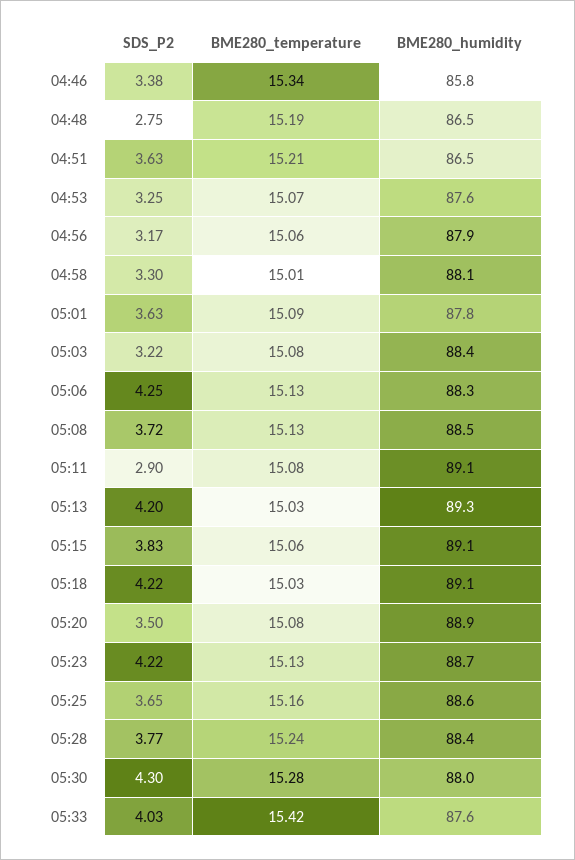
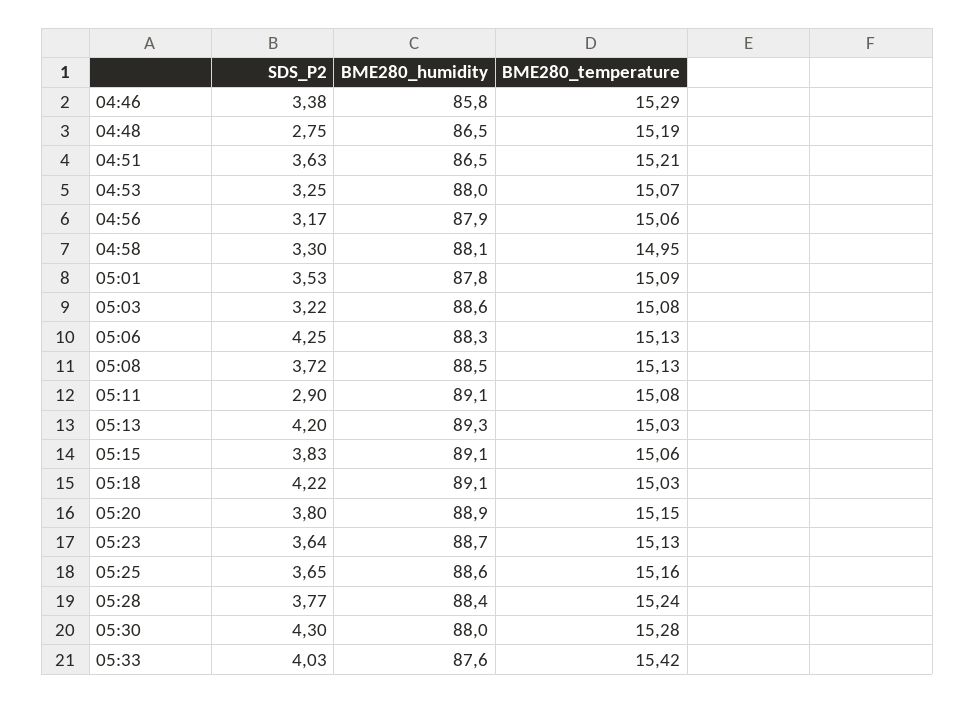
  {
    "SDS_P2": {
      "04:46": 3.38,
      "04:48": 2.75,
      "04:51": 3.63,
      "04:53": 3.25,
      "04:56": 3.17,
      "04:58": 3.3,
-     "05:01": 3.63,
+     "05:01": 3.53,
      "05:03": 3.22,
      "05:06": 4.25,
      "05:08": 3.72,
      "05:11": 2.9,
      "05:13": 4.2,
      "05:15": 3.83,
      "05:18": 4.22,
-     "05:20": 3.5,
+     "05:20": 3.8,
-     "05:23": 4.22,
+     "05:23": 3.64,
      "05:25": 3.65,
      "05:28": 3.77,
      "05:30": 4.3,
      "05:33": 4.03
    },
    "BME280_temperature": {
-     "04:46": 15.34,
+     "04:46": 15.29,
      "04:48": 15.19,
      "04:51": 15.21,
      "04:53": 15.07,
      "04:56": 15.06,
-     "04:58": 15.01,
+     "04:58": 14.95,
      "05:01": 15.09,
      "05:03": 15.08,
      "05:06": 15.13,
      "05:08": 15.13,
      "05:11": 15.08,
      "05:13": 15.03,
      "05:15": 15.06,
      "05:18": 15.03,
-     "05:20": 15.08,
+     "05:20": 15.15,
      "05:23": 15.13,
      "05:25": 15.16,
      "05:28": 15.24,
      "05:30": 15.28,
      "05:33": 15.42
    },
    "BME280_humidity": {
      "04:46": 85.8,
      "04:48": 86.5,
      "04:51": 86.5,
-     "04:53": 87.6,
+     "04:53": 88,
      "04:56": 87.9,
      "04:58": 88.1,
      "05:01": 87.8,
-     "05:03": 88.4,
+     "05:03": 88.6,
      "05:06": 88.3,
      "05:08": 88.5,
      "05:11": 89.1,
      "05:13": 89.3,
      "05:15": 89.1,
      "05:18": 89.1,
      "05:20": 88.9,
      "05:23": 88.7,
      "05:25": 88.6,
      "05:28": 88.4,
      "05:30": 88,
      "05:33": 87.6
    }
  }

